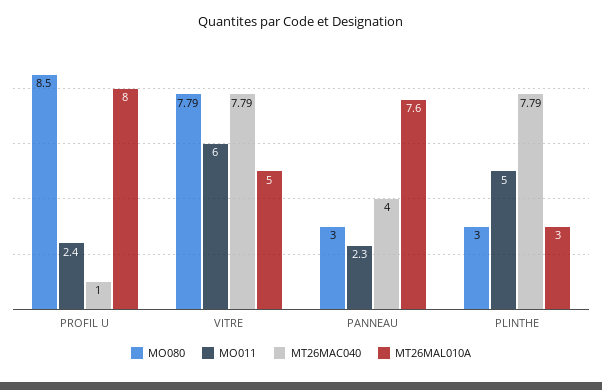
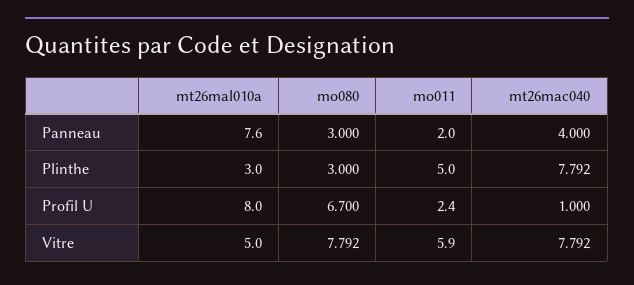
  {
    "MO080": {
-     "PROFIL U": 8.5,
+     "PROFIL U": 6.7,
      "VITRE": 7.792,
      "PANNEAU": 3,
      "PLINTHE": 3
    },
    "MO011": {
      "PROFIL U": 2.4,
-     "VITRE": 6,
+     "VITRE": 5.9,
-     "PANNEAU": 2.3,
+     "PANNEAU": 2,
      "PLINTHE": 5
    },
    "MT26MAC040": {
      "PROFIL U": 1,
      "VITRE": 7.792,
      "PANNEAU": 4,
      "PLINTHE": 7.792
    },
    "MT26MAL010A": {
      "PROFIL U": 8,
      "VITRE": 5,
      "PANNEAU": 7.6,
      "PLINTHE": 3
    }
  }

